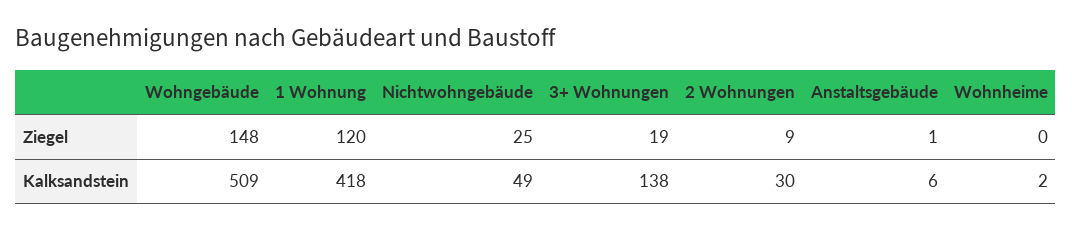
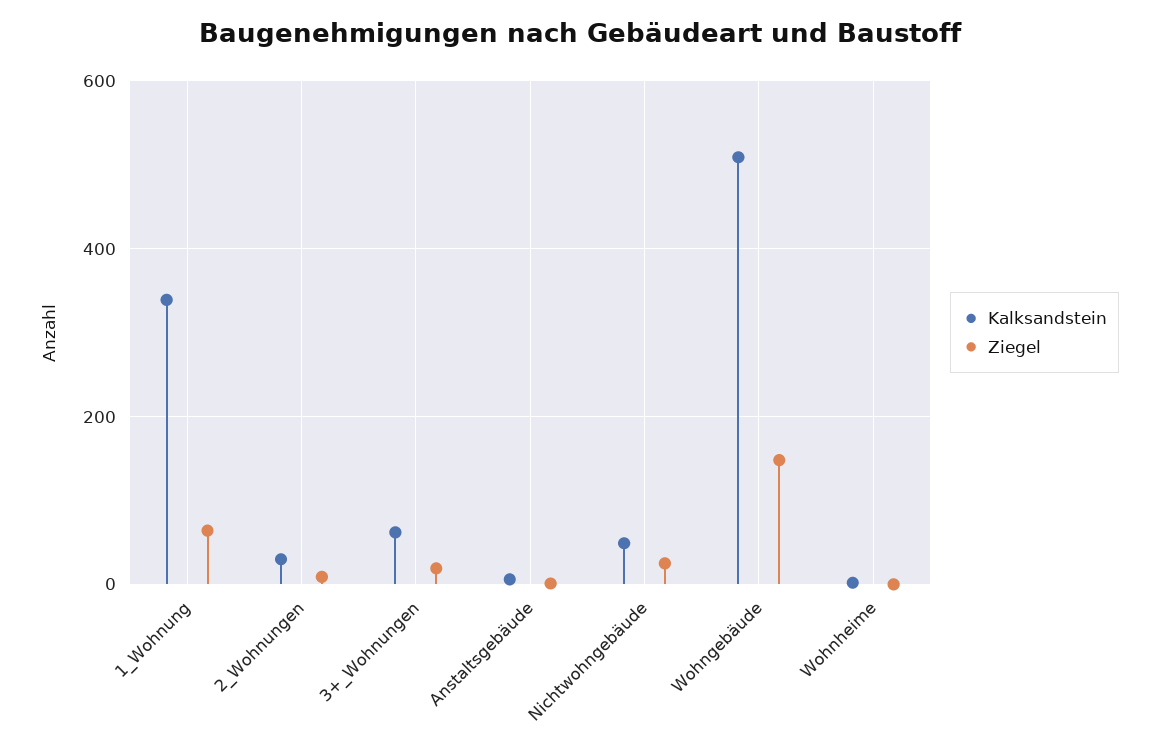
  {
    "Ziegel": {
      "Wohngebäude": 148,
-     "1 Wohnung": 120,
+     "1 Wohnung": 60,
      "Nichtwohngebäude": 25,
      "3+ Wohnungen": 19,
      "2 Wohnungen": 9,
      "Anstaltsgebäude": 1,
      "Wohnheime": 0
    },
    "Kalksandstein": {
      "Wohngebäude": 509,
-     "1 Wohnung": 418,
+     "1 Wohnung": 340,
      "Nichtwohngebäude": 49,
-     "3+ Wohnungen": 138,
+     "3+ Wohnungen": 60,
      "2 Wohnungen": 30,
      "Anstaltsgebäude": 6,
      "Wohnheime": 2
    }
  }

